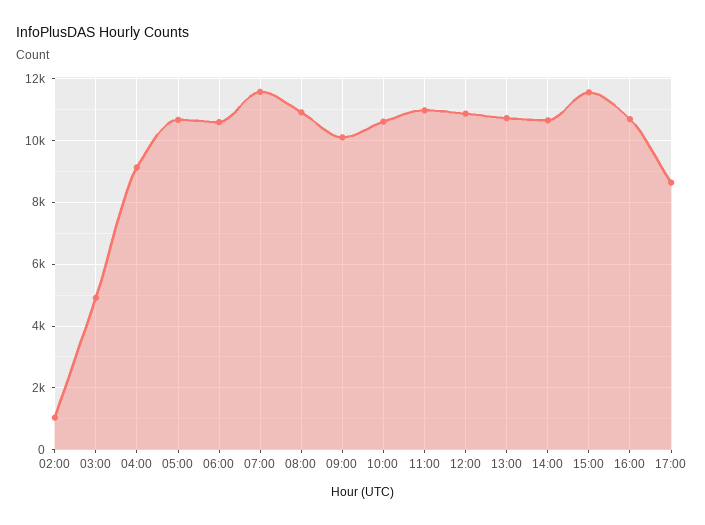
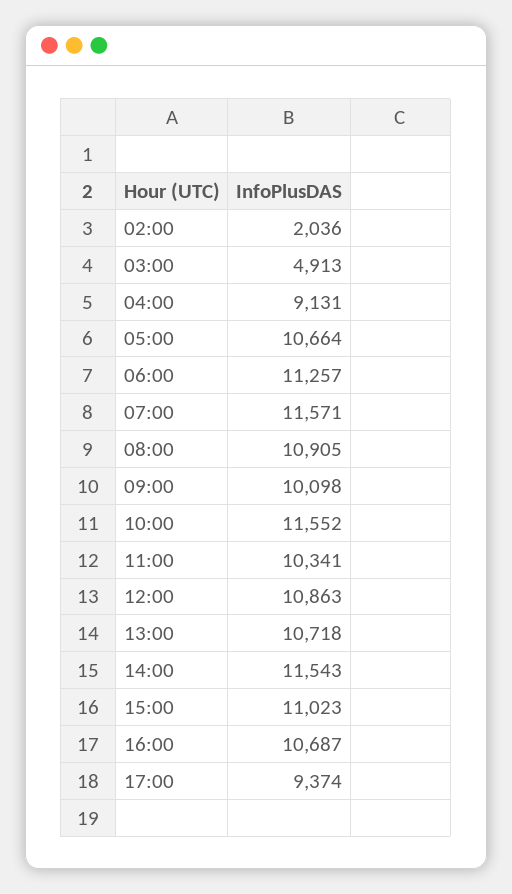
  {
-   "02:00": 1000,
+   "02:00": 2036,
    "03:00": 4913,
    "04:00": 9131,
    "05:00": 10664,
-   "06:00": 10600,
+   "06:00": 11257,
    "07:00": 11571,
    "08:00": 10905,
    "09:00": 10098,
-   "10:00": 10600,
+   "10:00": 11552,
-   "11:00": 11000,
+   "11:00": 10341,
    "12:00": 10863,
    "13:00": 10718,
-   "14:00": 10600,
+   "14:00": 11543,
-   "15:00": 11600,
+   "15:00": 11023,
    "16:00": 10687,
-   "17:00": 8600
+   "17:00": 9374
  }

